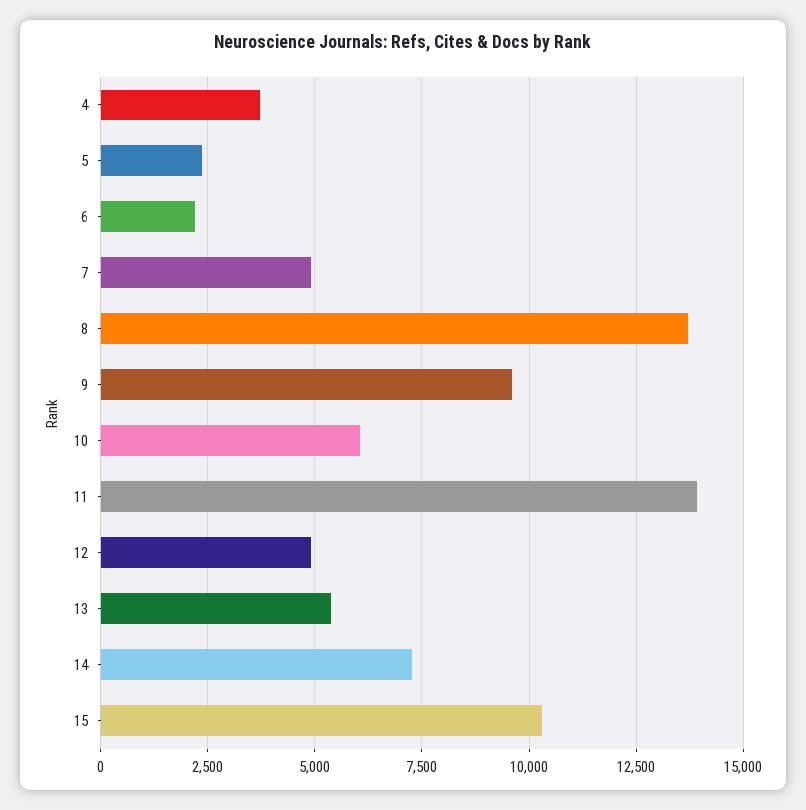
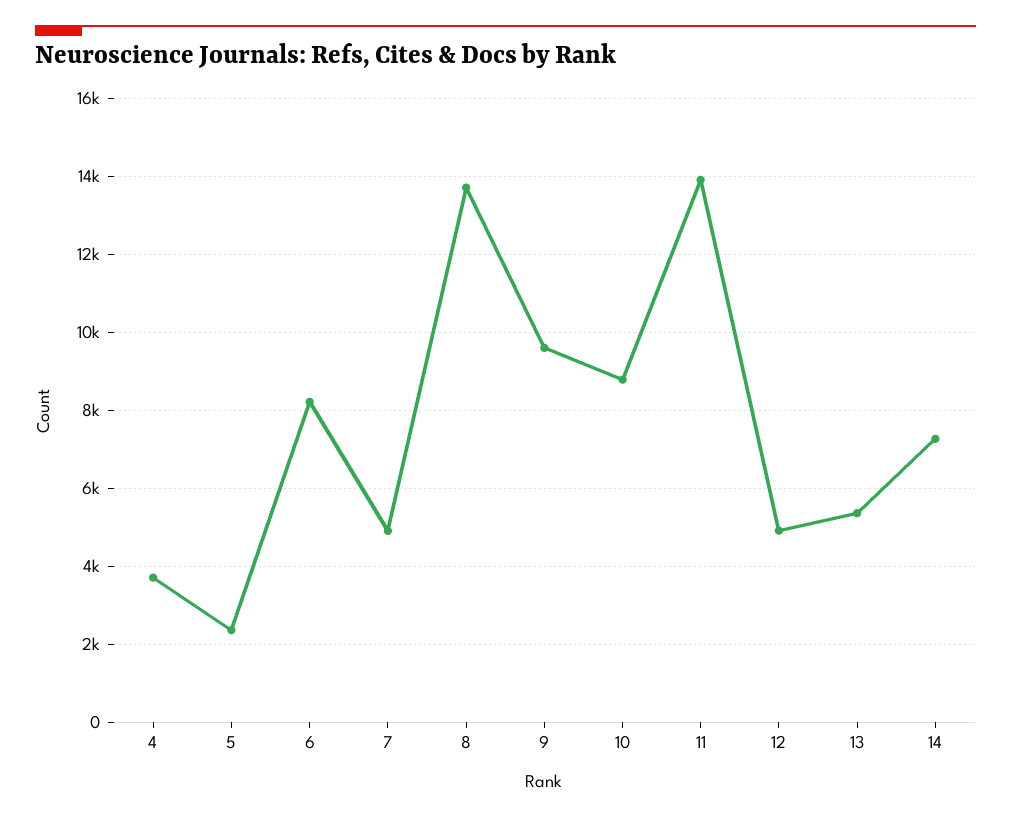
  {
    "4": 3800,
    "5": 2400,
-   "6": 2250,
+   "6": 8200,
    "7": 5000,
    "8": 13800,
    "9": 9600,
-   "10": 6000,
+   "10": 8800,
    "11": 14000,
    "12": 5000,
    "13": 5400,
-   "14": 7200,
+   "14": 7200
-   "15": 10250
  }

